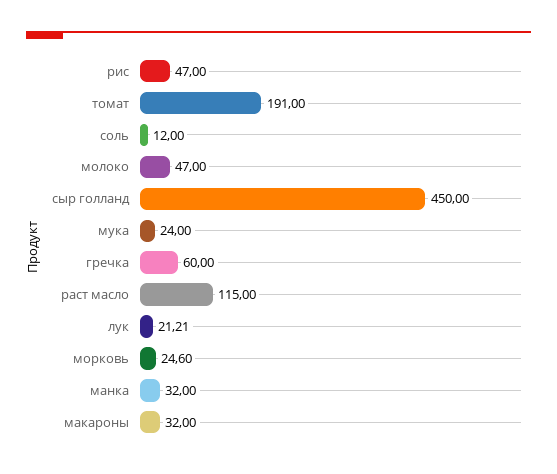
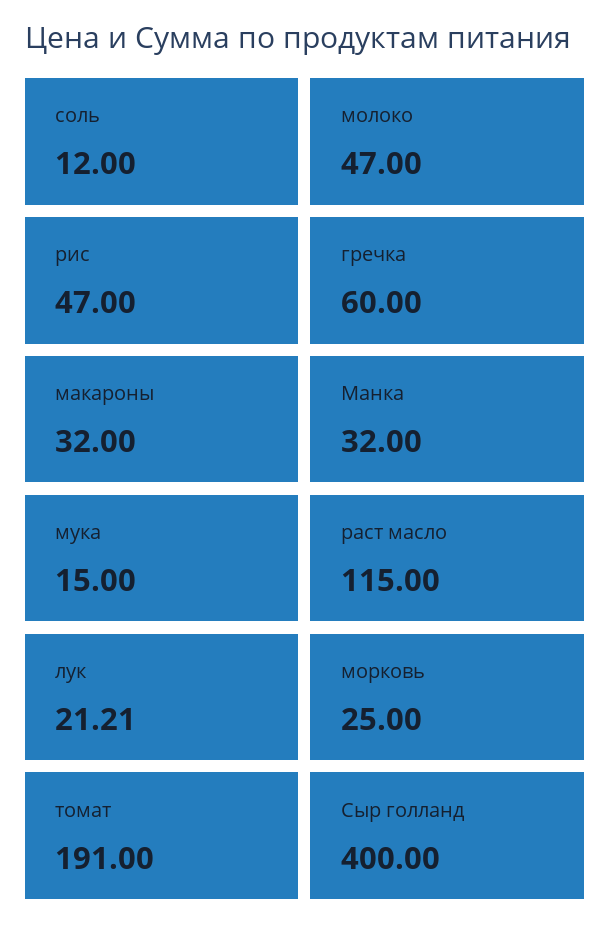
  {
    "рис": 47,
    "томат": 191,
    "соль": 12,
    "молоко": 47,
-   "сыр голланд": 450,
+   "сыр голланд": 400,
-   "мука": 24,
+   "мука": 15,
    "гречка": 60,
    "раст масло": 115,
    "лук": 21.21,
-   "морковь": 24.6,
+   "морковь": 25,
    "манка": 32,
    "макароны": 32
  }

